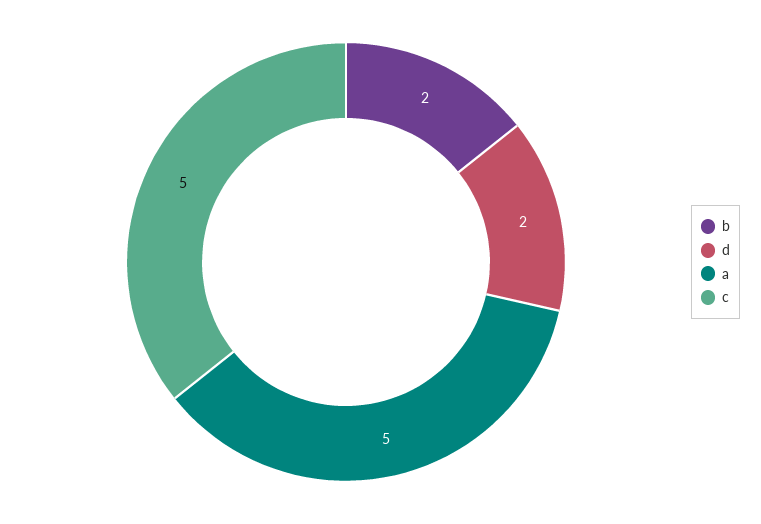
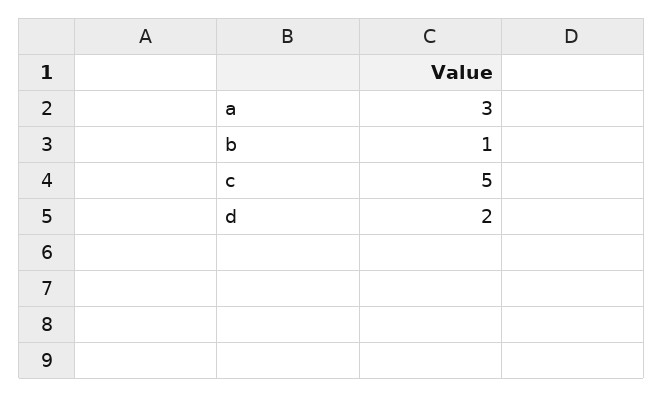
  {
-   "b": 2,
+   "b": 1,
    "d": 2,
-   "a": 5,
+   "a": 3,
    "c": 5
  }

